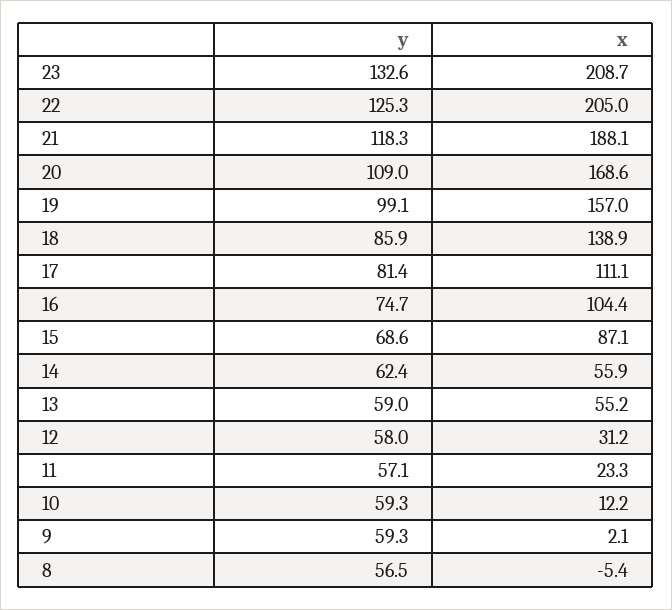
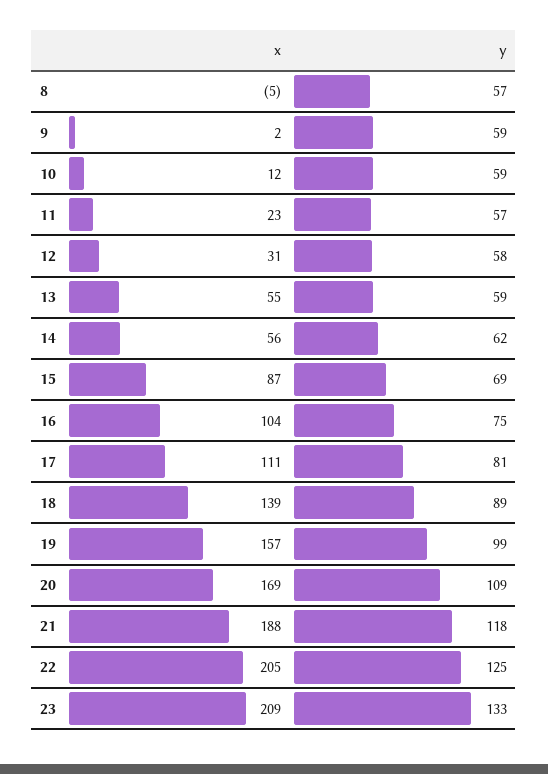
  {
    "y": {
      "23": 132.6,
      "22": 125.3,
      "21": 118.3,
      "20": 109,
      "19": 99.1,
-     "18": 85.9,
+     "18": 89,
      "17": 81.4,
      "16": 74.7,
      "15": 68.6,
      "14": 62.4,
      "13": 59,
      "12": 58,
      "11": 57.1,
      "10": 59.3,
      "9": 59.3,
      "8": 56.5
    },
    "x": {
      "23": 208.7,
      "22": 205,
      "21": 188.1,
      "20": 168.6,
      "19": 157,
      "18": 138.9,
      "17": 111.1,
      "16": 104.4,
      "15": 87.1,
      "14": 55.9,
      "13": 55.2,
      "12": 31.2,
      "11": 23.3,
      "10": 12.2,
      "9": 2.1,
      "8": -5.4
    }
  }

